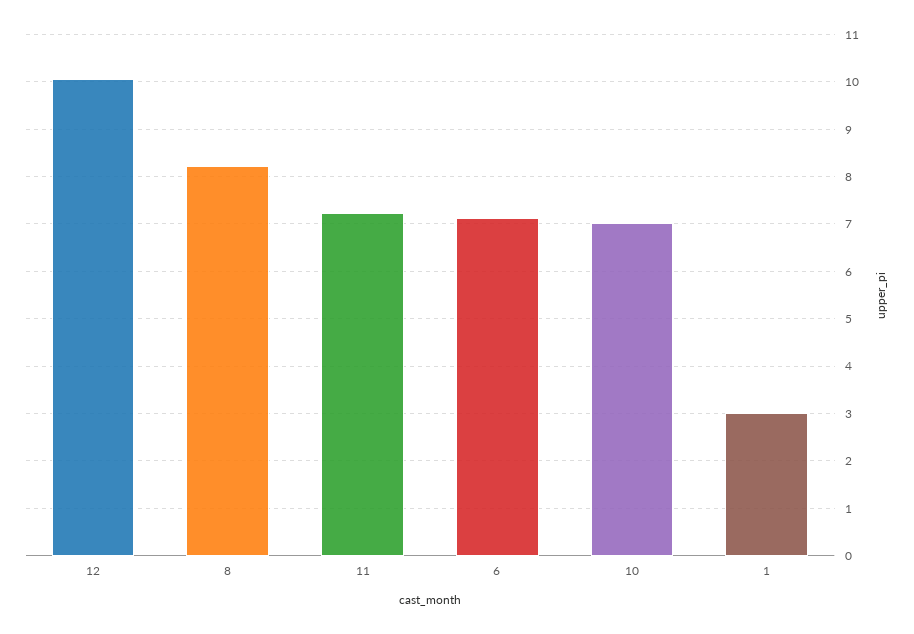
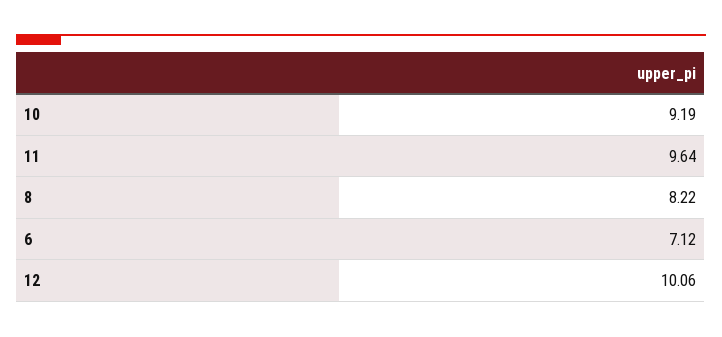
  {
    "12": 10.06,
    "8": 8.22,
-   "11": 7.2,
+   "11": 9.64,
    "6": 7.12,
-   "10": 7,
+   "10": 9.19
-   "1": 3
  }

